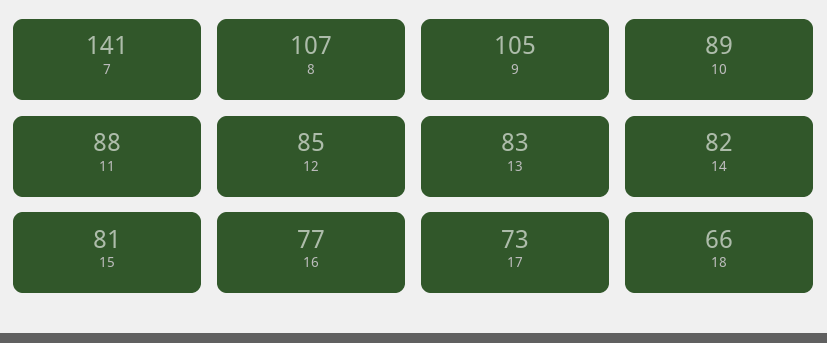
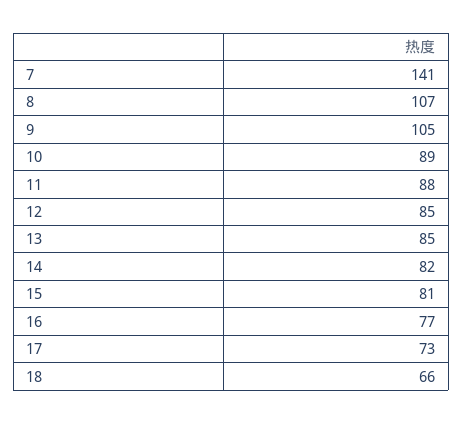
  {
    "7": 141,
    "8": 107,
    "9": 105,
    "10": 89,
    "11": 88,
    "12": 85,
-   "13": 83,
+   "13": 85,
    "14": 82,
    "15": 81,
    "16": 77,
    "17": 73,
    "18": 66
  }

